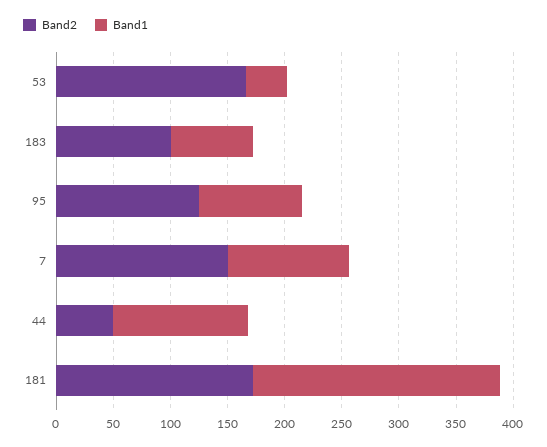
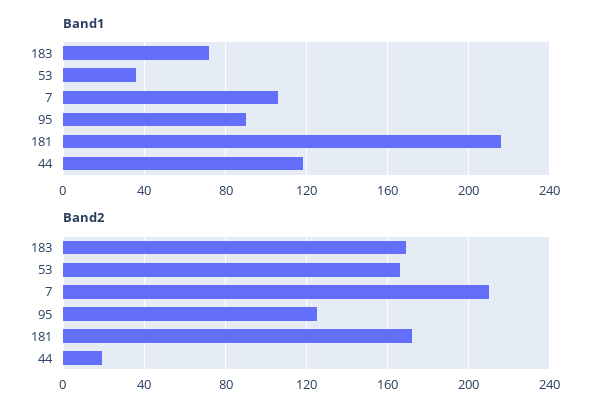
  {
    "Band2": {
      "53": 165,
-     "183": 100,
+     "183": 170,
      "95": 125,
-     "7": 150,
+     "7": 210,
-     "44": 50,
+     "44": 20,
      "181": 170
    },
    "Band1": {
      "53": 35,
      "183": 70,
      "95": 90,
      "7": 105,
      "44": 120,
      "181": 215
    }
  }

